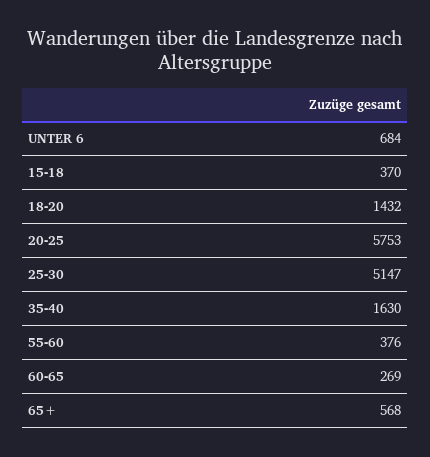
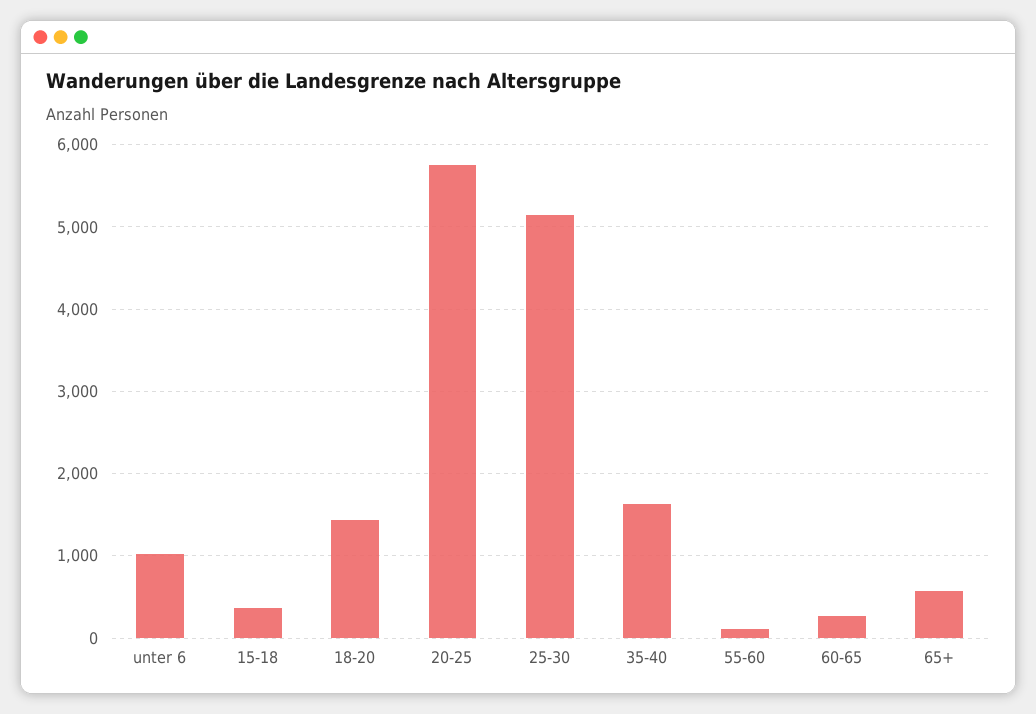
  {
-   "UNTER 6": 684,
+   "UNTER 6": 1000,
    "15-18": 370,
    "18-20": 1432,
    "20-25": 5753,
    "25-30": 5147,
    "35-40": 1630,
-   "55-60": 376,
+   "55-60": 100,
    "60-65": 269,
    "65+": 568
  }

